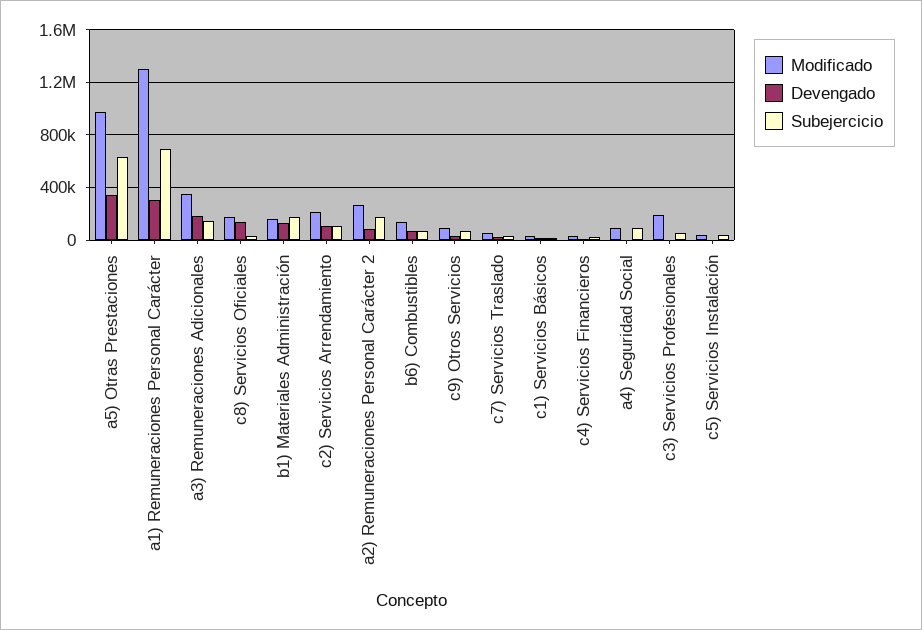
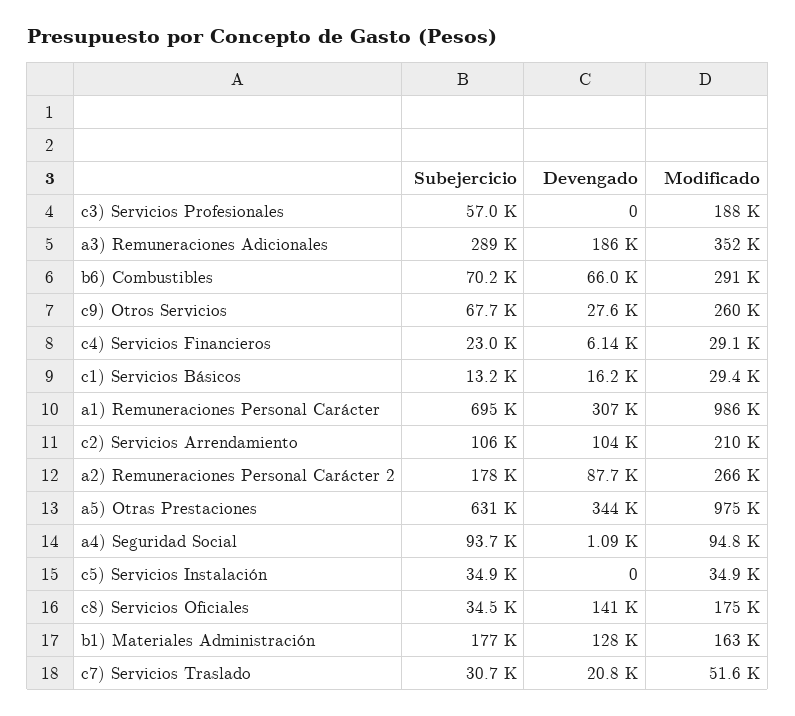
  {
    "Modificado": {
      "a5) Otras Prestaciones": 975000,
-     "a1) Remuneraciones Personal Carácter": 1300000,
+     "a1) Remuneraciones Personal Carácter": 986000,
      "a3) Remuneraciones Adicionales": 352000,
      "c8) Servicios Oficiales": 175000,
      "b1) Materiales Administración": 163000,
      "c2) Servicios Arrendamiento": 210000,
      "a2) Remuneraciones Personal Carácter 2": 266000,
-     "b6) Combustibles": 150000,
+     "b6) Combustibles": 291000,
-     "c9) Otros Servicios": 100000,
+     "c9) Otros Servicios": 260000,
      "c7) Servicios Traslado": 51600,
      "c1) Servicios Básicos": 29400,
      "c4) Servicios Financieros": 29100,
      "a4) Seguridad Social": 94800,
      "c3) Servicios Profesionales": 188000,
      "c5) Servicios Instalación": 34900
    },
    "Devengado": {
      "a5) Otras Prestaciones": 344000,
      "a1) Remuneraciones Personal Carácter": 307000,
      "a3) Remuneraciones Adicionales": 186000,
      "c8) Servicios Oficiales": 141000,
      "b1) Materiales Administración": 128000,
      "c2) Servicios Arrendamiento": 104000,
      "a2) Remuneraciones Personal Carácter 2": 87700,
      "b6) Combustibles": 66000,
      "c9) Otros Servicios": 27600,
      "c7) Servicios Traslado": 20800,
      "c1) Servicios Básicos": 16200,
      "c4) Servicios Financieros": 6140,
      "a4) Seguridad Social": 1090,
      "c3) Servicios Profesionales": 0,
      "c5) Servicios Instalación": 0
    },
    "Subejercicio": {
      "a5) Otras Prestaciones": 631000,
      "a1) Remuneraciones Personal Carácter": 695000,
-     "a3) Remuneraciones Adicionales": 150000,
+     "a3) Remuneraciones Adicionales": 289000,
      "c8) Servicios Oficiales": 34500,
      "b1) Materiales Administración": 177000,
      "c2) Servicios Arrendamiento": 106000,
      "a2) Remuneraciones Personal Carácter 2": 178000,
      "b6) Combustibles": 70200,
      "c9) Otros Servicios": 67700,
      "c7) Servicios Traslado": 30700,
      "c1) Servicios Básicos": 13200,
      "c4) Servicios Financieros": 23000,
      "a4) Seguridad Social": 93700,
      "c3) Servicios Profesionales": 57000,
      "c5) Servicios Instalación": 34900
    }
  }

